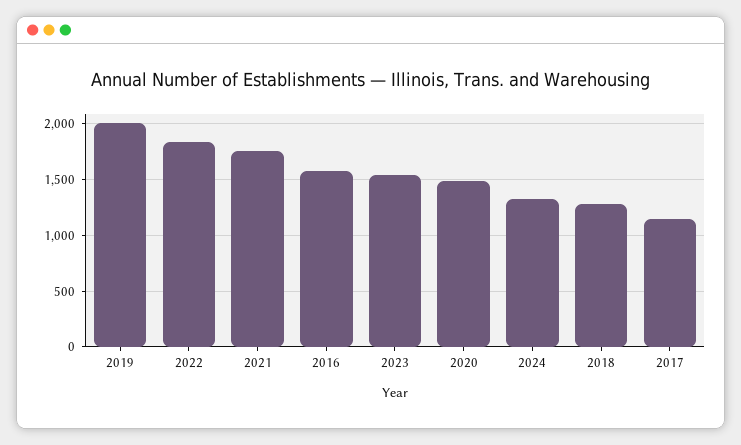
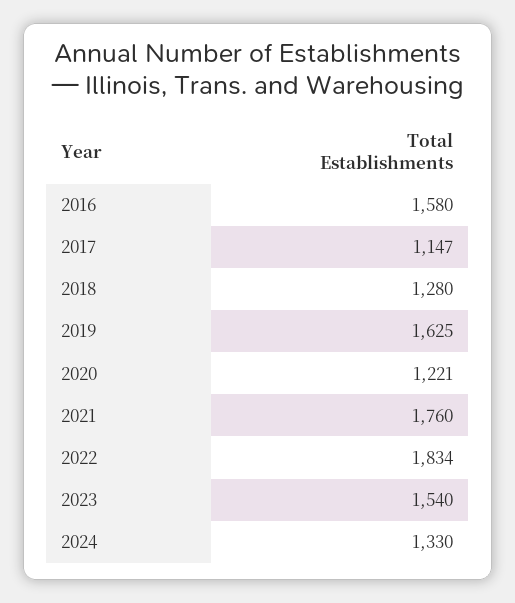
  {
-   "2019": 2000,
+   "2019": 1625,
    "2022": 1834,
    "2021": 1760,
    "2016": 1580,
    "2023": 1540,
-   "2020": 1500,
+   "2020": 1221,
    "2024": 1330,
    "2018": 1280,
    "2017": 1147
  }

